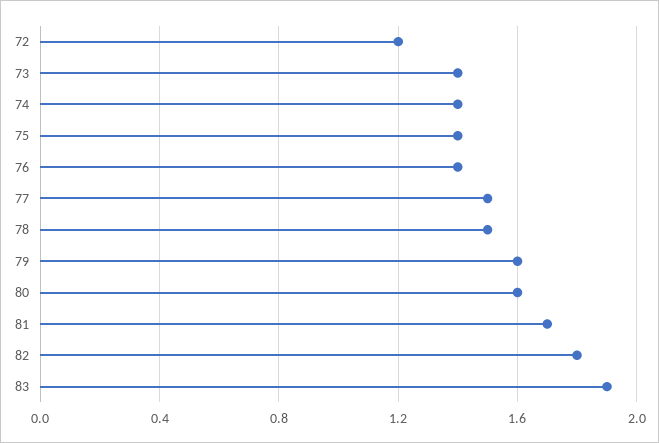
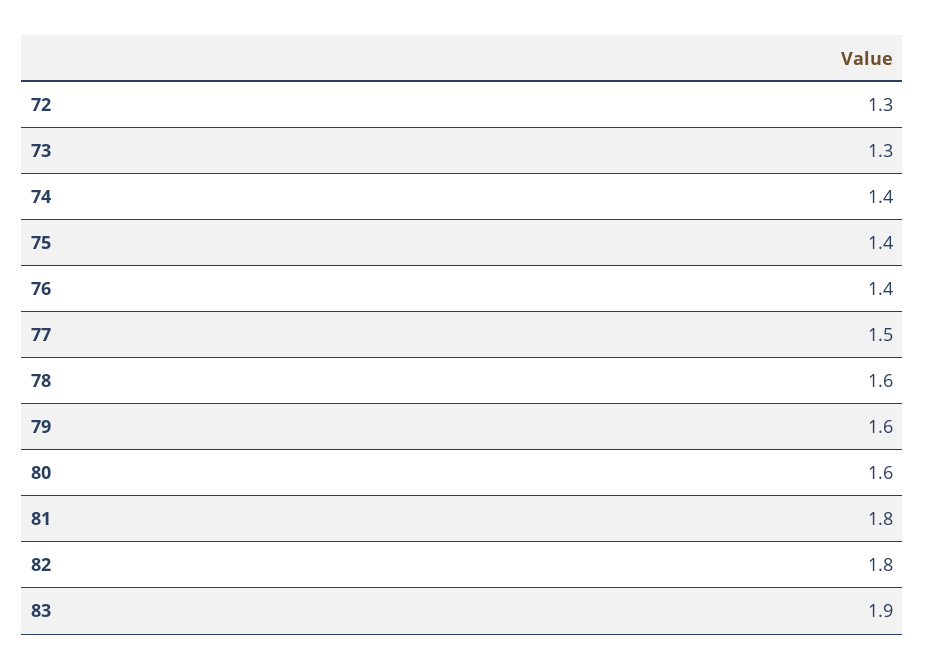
  {
-   "72": 1.2,
+   "72": 1.3,
-   "73": 1.4,
+   "73": 1.3,
    "74": 1.4,
    "75": 1.4,
    "76": 1.4,
    "77": 1.5,
-   "78": 1.5,
+   "78": 1.6,
    "79": 1.6,
    "80": 1.6,
-   "81": 1.7,
+   "81": 1.8,
    "82": 1.8,
    "83": 1.9
  }

